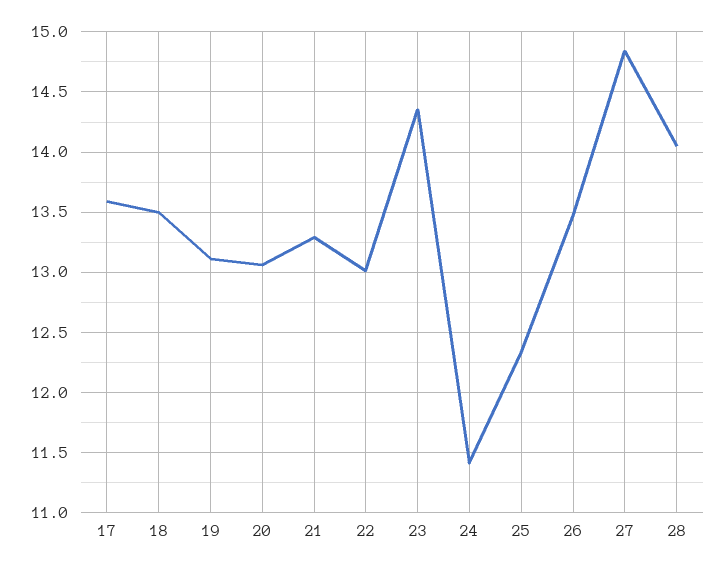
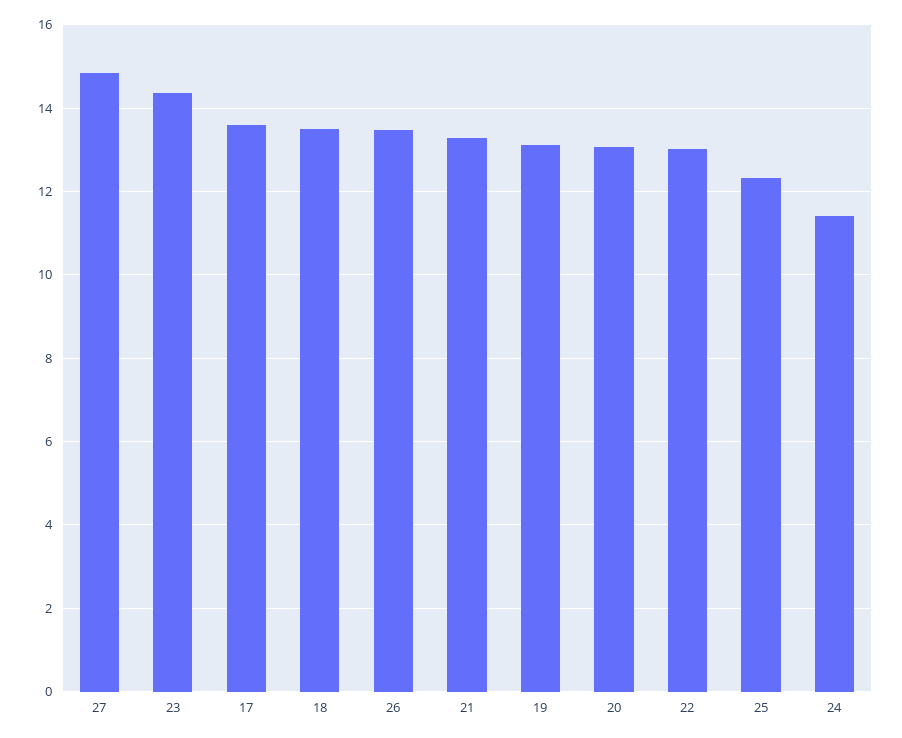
  {
    "17": 13.6,
    "18": 13.5,
    "19": 13.1,
    "20": 13.05,
    "21": 13.3,
    "22": 13,
    "23": 14.35,
    "24": 11.4,
    "25": 12.35,
    "26": 13.45,
-   "27": 14.85,
+   "27": 14.85
-   "28": 14.05
  }

